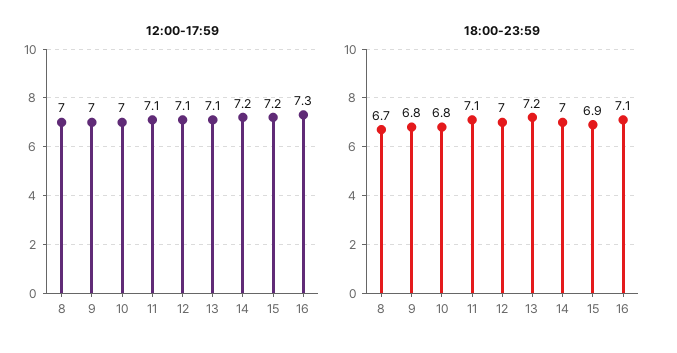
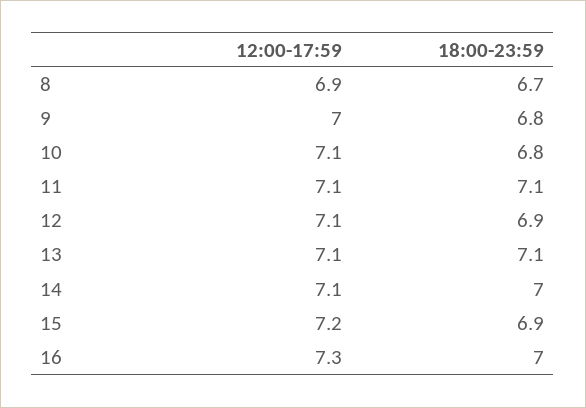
  {
    "12:00-17:59": {
-     "8": 7,
+     "8": 6.9,
      "9": 7,
-     "10": 7,
+     "10": 7.1,
      "11": 7.1,
      "12": 7.1,
      "13": 7.1,
-     "14": 7.2,
+     "14": 7.1,
      "15": 7.2,
      "16": 7.3
    },
    "18:00-23:59": {
      "8": 6.7,
      "9": 6.8,
      "10": 6.8,
      "11": 7.1,
-     "12": 7,
+     "12": 6.9,
-     "13": 7.2,
+     "13": 7.1,
      "14": 7,
      "15": 6.9,
-     "16": 7.1
+     "16": 7
    }
  }

